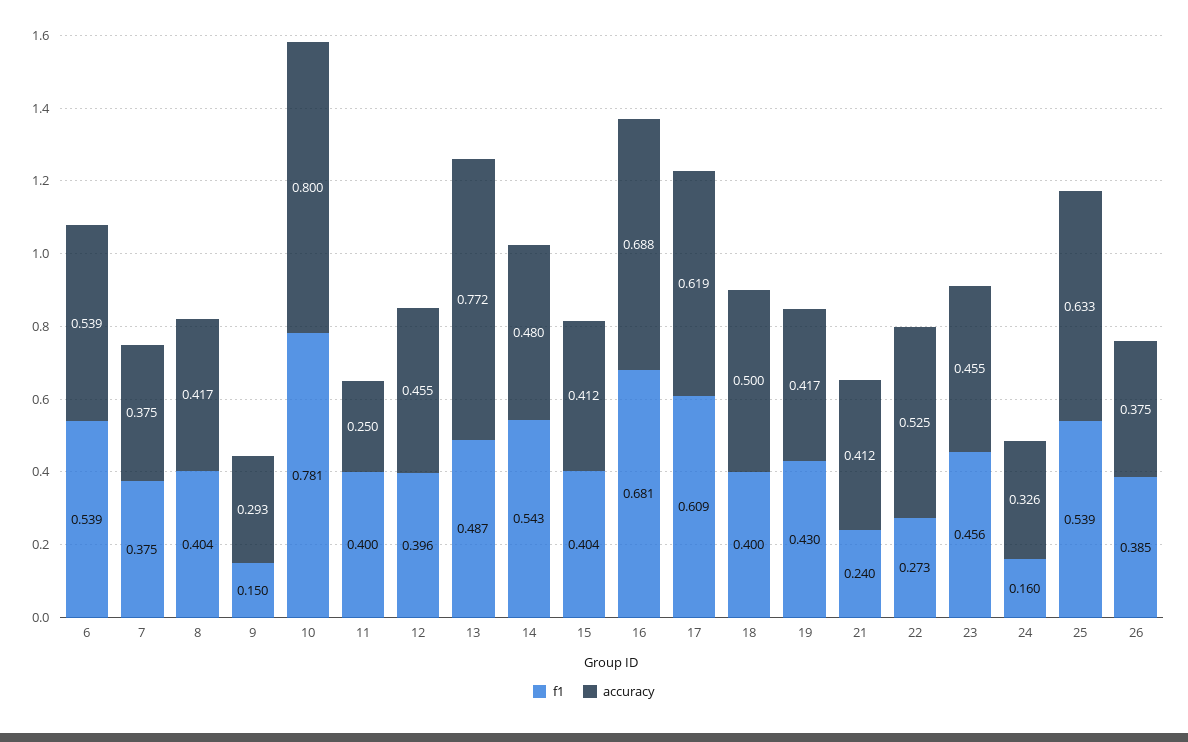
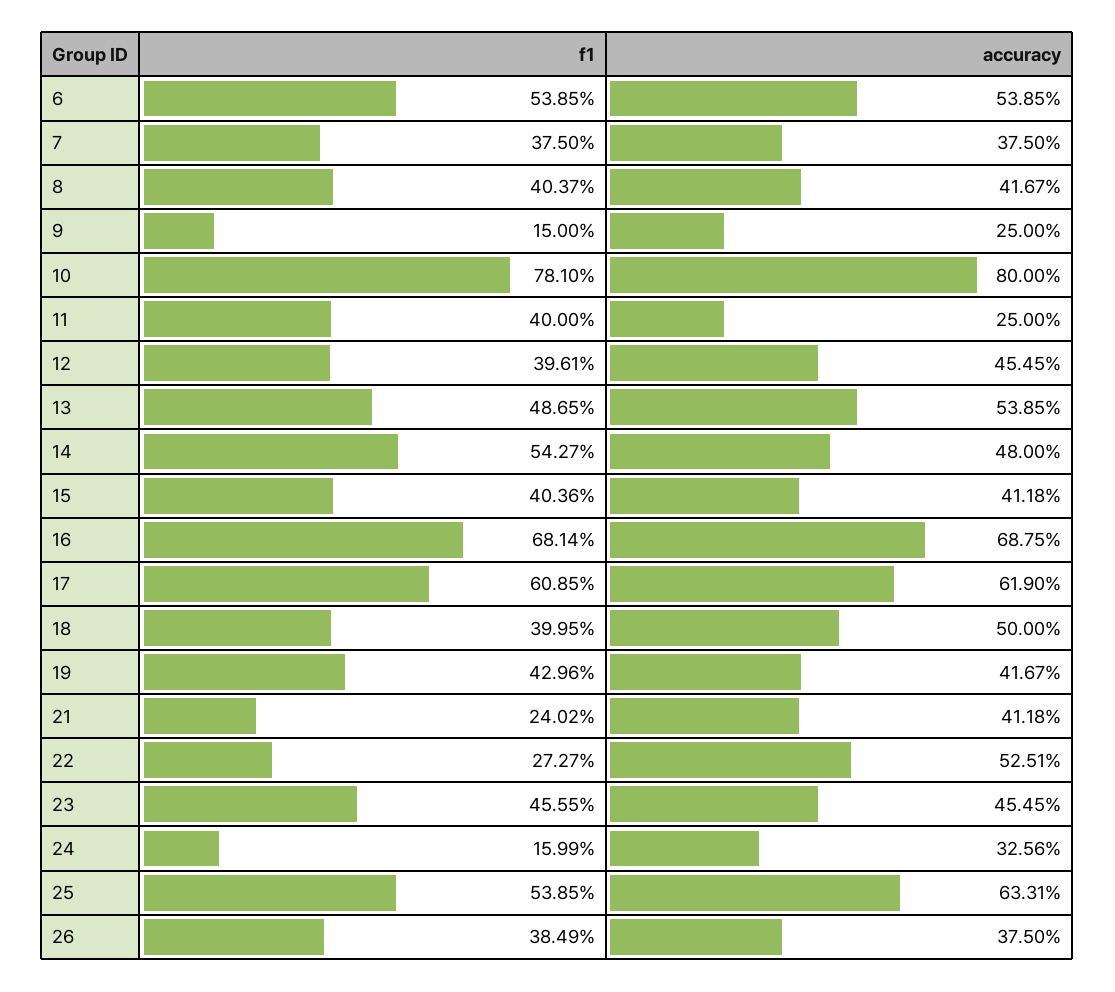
  {
    "f1": {
      "6": 0.5385,
      "7": 0.375,
      "8": 0.4037,
      "9": 0.15,
      "10": 0.781,
      "11": 0.4,
      "12": 0.3961,
      "13": 0.4865,
      "14": 0.5427,
      "15": 0.4036,
      "16": 0.6814,
      "17": 0.6085,
      "18": 0.3995,
      "19": 0.4296,
      "21": 0.2402,
      "22": 0.2727,
      "23": 0.4555,
      "24": 0.1599,
      "25": 0.5385,
      "26": 0.3849
    },
    "accuracy": {
      "6": 0.5385,
      "7": 0.375,
      "8": 0.4167,
-     "9": 0.293,
+     "9": 0.25,
      "10": 0.8,
      "11": 0.25,
      "12": 0.4545,
-     "13": 0.772,
+     "13": 0.5385,
      "14": 0.48,
      "15": 0.4118,
      "16": 0.6875,
      "17": 0.619,
      "18": 0.5,
      "19": 0.4167,
      "21": 0.4118,
      "22": 0.5251,
      "23": 0.4545,
      "24": 0.3256,
      "25": 0.6331,
      "26": 0.375
    }
  }

